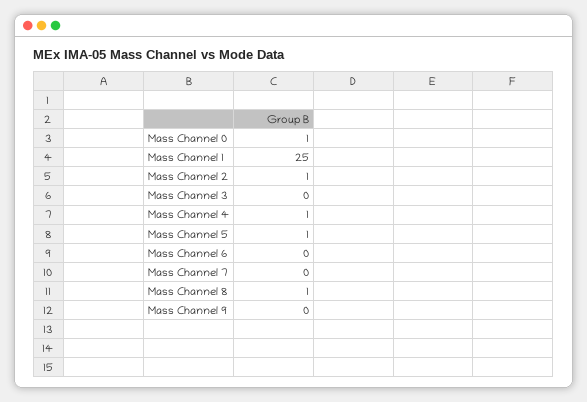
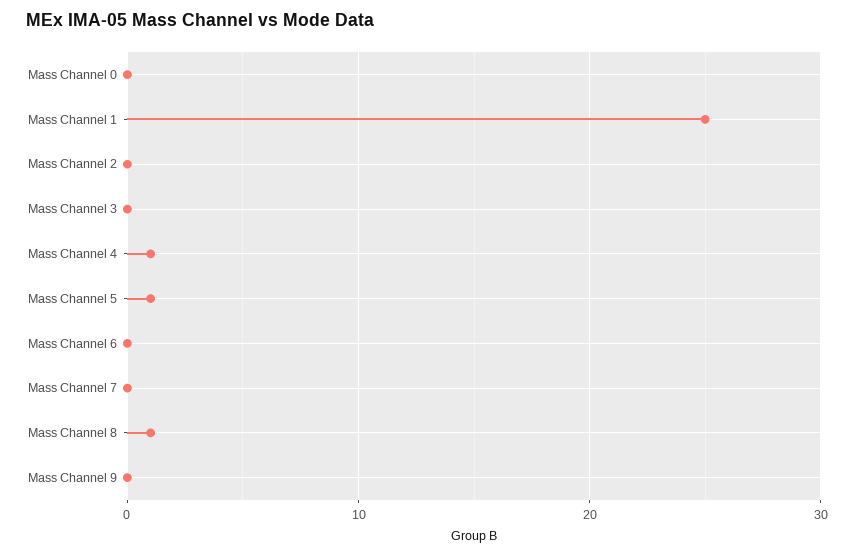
  {
-   "Mass Channel 0": 1,
+   "Mass Channel 0": 0,
    "Mass Channel 1": 25,
-   "Mass Channel 2": 1,
+   "Mass Channel 2": 0,
    "Mass Channel 3": 0,
    "Mass Channel 4": 1,
    "Mass Channel 5": 1,
    "Mass Channel 6": 0,
    "Mass Channel 7": 0,
    "Mass Channel 8": 1,
    "Mass Channel 9": 0
  }

